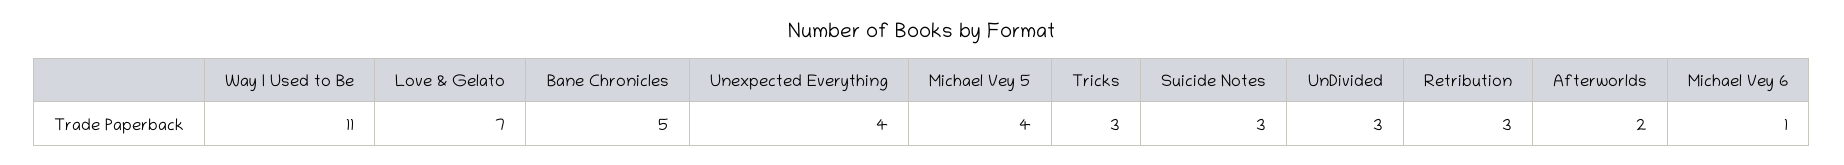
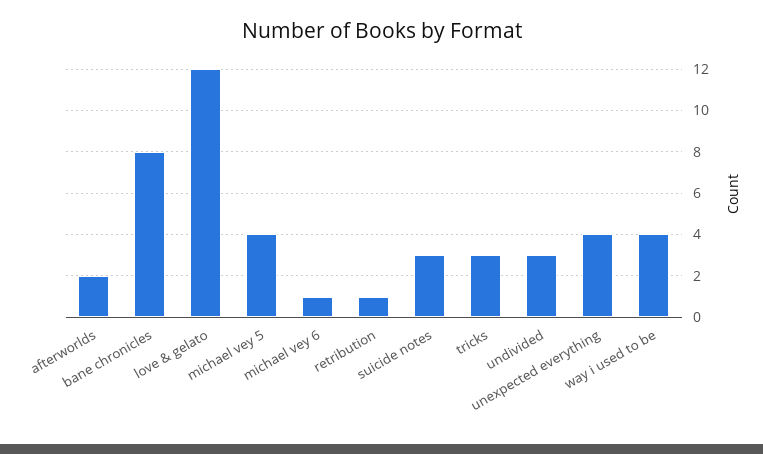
  {
-   "Way I Used to Be": 11,
+   "Way I Used to Be": 4,
-   "Love & Gelato": 7,
+   "Love & Gelato": 12,
-   "Bane Chronicles": 5,
+   "Bane Chronicles": 8,
    "Unexpected Everything": 4,
    "Michael Vey 5": 4,
    "Tricks": 3,
    "Suicide Notes": 3,
    "UnDivided": 3,
-   "Retribution": 3,
+   "Retribution": 1,
    "Afterworlds": 2,
    "Michael Vey 6": 1
  }

